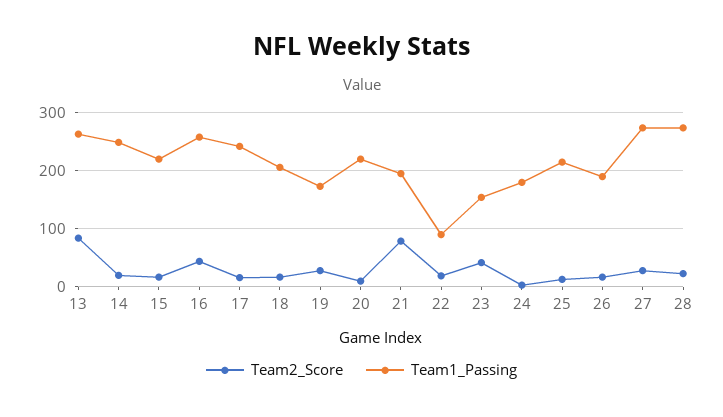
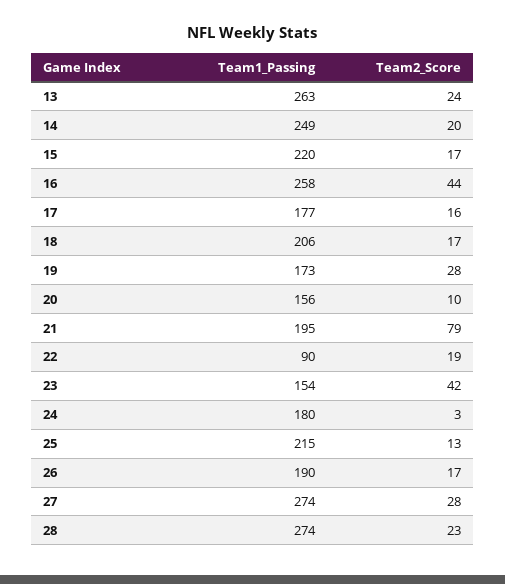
  {
    "Team2_Score": {
-     "13": 80,
+     "13": 24,
      "14": 20,
      "15": 17,
      "16": 44,
      "17": 16,
      "18": 17,
      "19": 28,
      "20": 10,
      "21": 79,
      "22": 19,
      "23": 42,
      "24": 3,
      "25": 13,
      "26": 17,
      "27": 28,
      "28": 23
    },
    "Team1_Passing": {
      "13": 263,
      "14": 249,
      "15": 220,
      "16": 258,
-     "17": 240,
+     "17": 177,
      "18": 206,
      "19": 173,
-     "20": 220,
+     "20": 156,
      "21": 195,
      "22": 90,
      "23": 154,
      "24": 180,
      "25": 215,
      "26": 190,
      "27": 274,
      "28": 274
    }
  }

